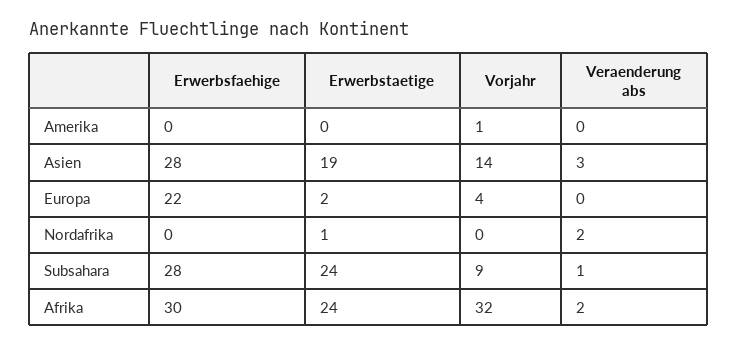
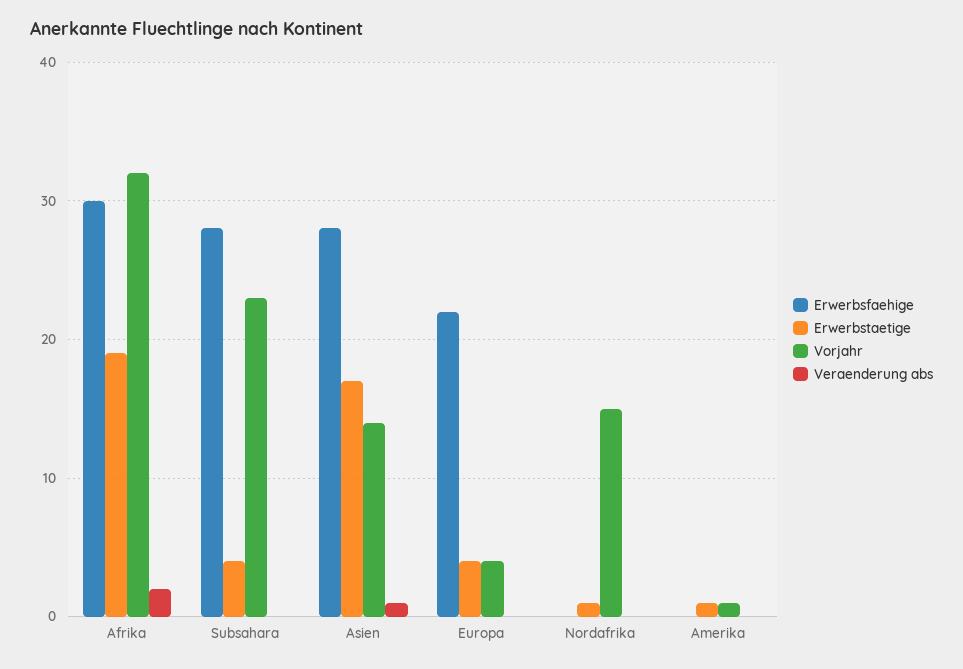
  {
    "Erwerbsfaehige": {
      "Amerika": 0,
      "Asien": 28,
      "Europa": 22,
      "Nordafrika": 0,
      "Subsahara": 28,
      "Afrika": 30
    },
    "Erwerbstaetige": {
-     "Amerika": 0,
+     "Amerika": 1,
-     "Asien": 19,
+     "Asien": 17,
-     "Europa": 2,
+     "Europa": 4,
      "Nordafrika": 1,
-     "Subsahara": 24,
+     "Subsahara": 4,
-     "Afrika": 24
+     "Afrika": 19
    },
    "Vorjahr": {
      "Amerika": 1,
      "Asien": 14,
      "Europa": 4,
-     "Nordafrika": 0,
+     "Nordafrika": 15,
-     "Subsahara": 9,
+     "Subsahara": 23,
      "Afrika": 32
    },
    "Veraenderung abs": {
      "Amerika": 0,
-     "Asien": 3,
+     "Asien": 1,
      "Europa": 0,
-     "Nordafrika": 2,
+     "Nordafrika": 0,
-     "Subsahara": 1,
+     "Subsahara": 0,
      "Afrika": 2
    }
  }

